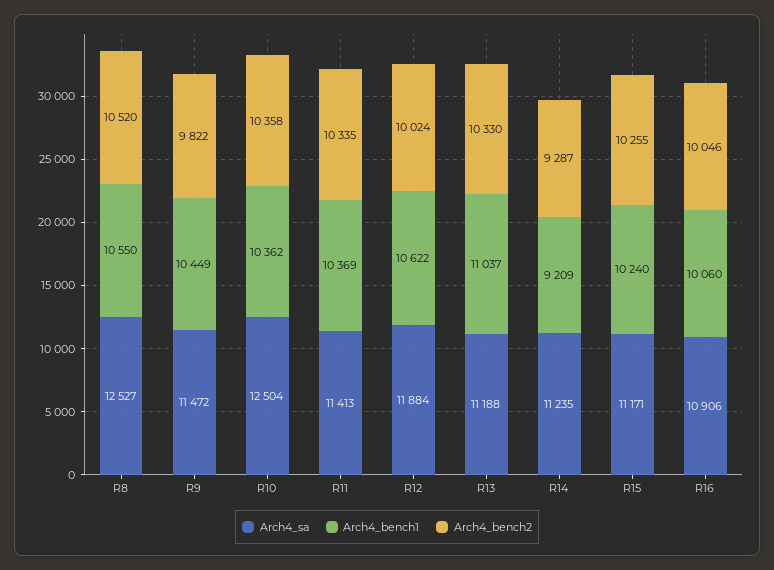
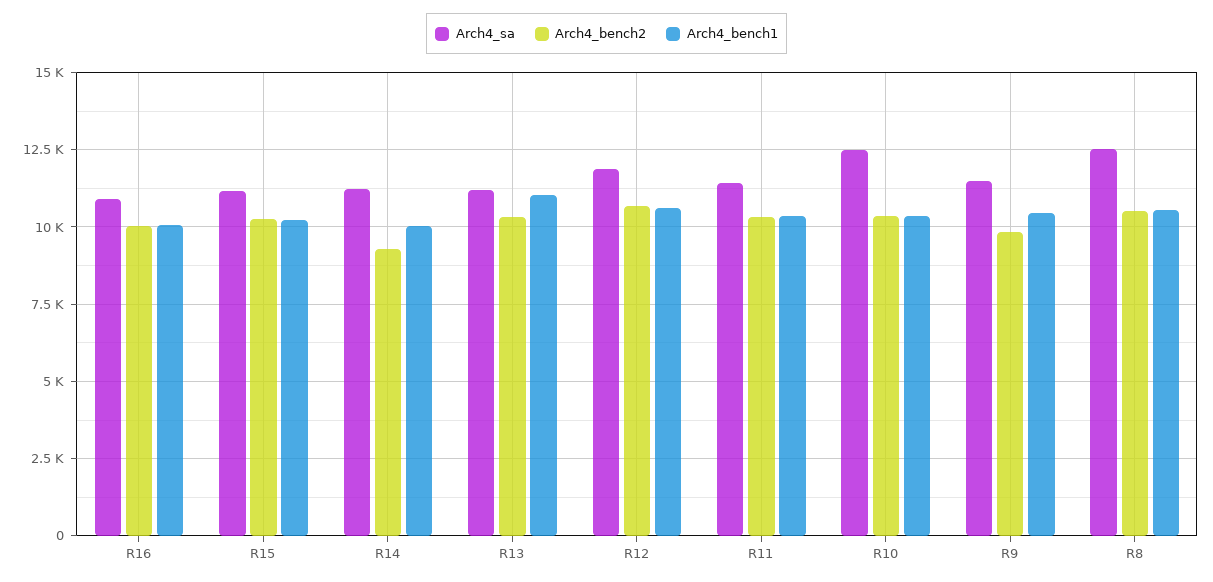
  {
    "Arch4_sa": {
      "R8": 12527,
      "R9": 11472,
      "R10": 12504,
      "R11": 11413,
      "R12": 11884,
      "R13": 11188,
      "R14": 11235,
      "R15": 11171,
      "R16": 10906
    },
    "Arch4_bench1": {
      "R8": 10550,
      "R9": 10449,
      "R10": 10362,
      "R11": 10369,
      "R12": 10622,
      "R13": 11037,
-     "R14": 9209,
+     "R14": 10000,
      "R15": 10240,
      "R16": 10060
    },
    "Arch4_bench2": {
      "R8": 10520,
      "R9": 9822,
      "R10": 10358,
      "R11": 10335,
-     "R12": 10024,
+     "R12": 10750,
      "R13": 10330,
      "R14": 9287,
      "R15": 10255,
      "R16": 10046
    }
  }

